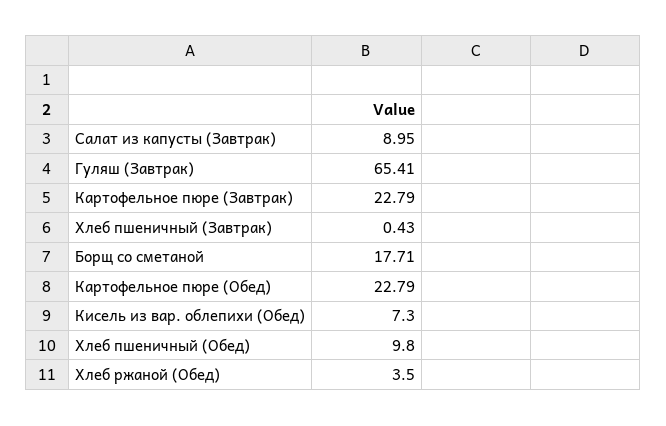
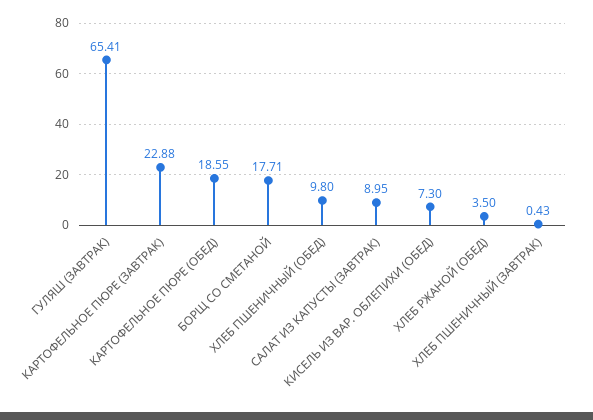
  {
    "Салат из капусты (Завтрак)": 8.95,
    "Гуляш (Завтрак)": 65.41,
-   "Картофельное пюре (Завтрак)": 22.79,
+   "Картофельное пюре (Завтрак)": 22.88,
    "Хлеб пшеничный (Завтрак)": 0.43,
    "Борщ со сметаной": 17.71,
-   "Картофельное пюре (Обед)": 22.79,
+   "Картофельное пюре (Обед)": 18.55,
    "Кисель из вар. облепихи (Обед)": 7.3,
    "Хлеб пшеничный (Обед)": 9.8,
    "Хлеб ржаной (Обед)": 3.5
  }

